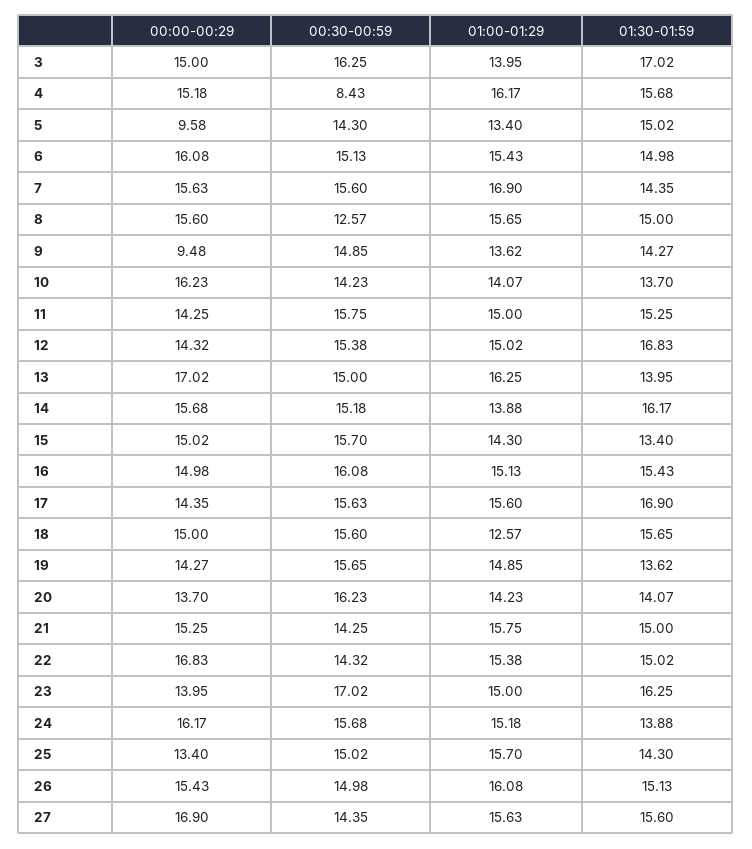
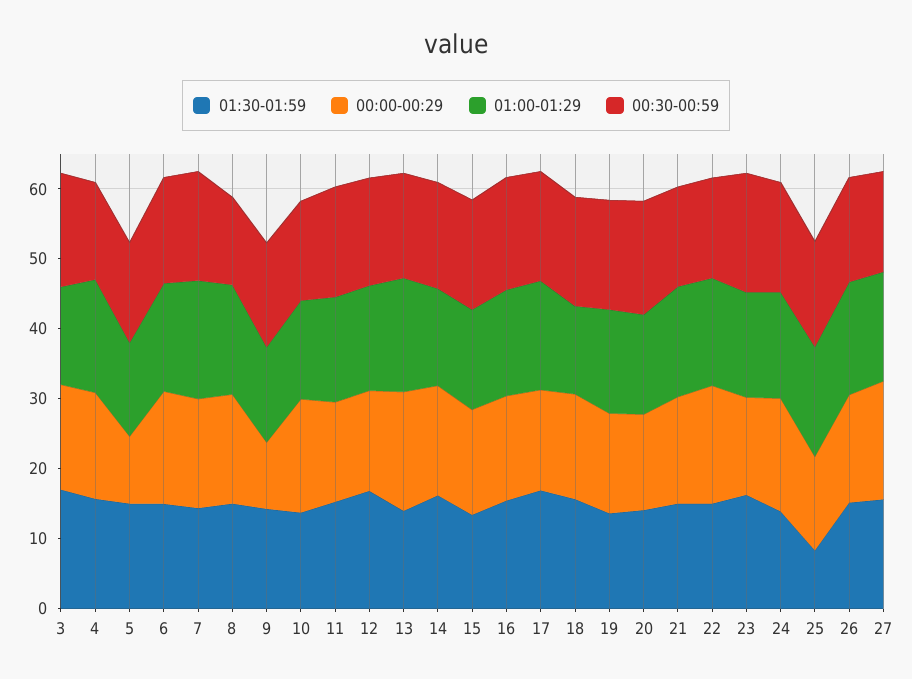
  {
    "00:00-00:29": {
      "3": 15,
      "4": 15.18,
      "5": 9.58,
      "6": 16.08,
      "7": 15.63,
      "8": 15.6,
      "9": 9.48,
      "10": 16.23,
      "11": 14.25,
      "12": 14.32,
      "13": 17.02,
      "14": 15.68,
      "15": 15.02,
      "16": 14.98,
      "17": 14.35,
      "18": 15,
      "19": 14.27,
      "20": 13.7,
      "21": 15.25,
      "22": 16.83,
      "23": 13.95,
      "24": 16.17,
      "25": 13.4,
      "26": 15.43,
      "27": 16.9
    },
    "00:30-00:59": {
      "3": 16.25,
-     "4": 8.43,
+     "4": 14,
      "5": 14.3,
      "6": 15.13,
      "7": 15.6,
      "8": 12.57,
      "9": 14.85,
      "10": 14.23,
      "11": 15.75,
      "12": 15.38,
      "13": 15,
      "14": 15.18,
      "15": 15.7,
      "16": 16.08,
      "17": 15.63,
      "18": 15.6,
      "19": 15.65,
      "20": 16.23,
      "21": 14.25,
      "22": 14.32,
      "23": 17.02,
      "24": 15.68,
      "25": 15.02,
      "26": 14.98,
      "27": 14.35
    },
    "01:00-01:29": {
      "3": 13.95,
      "4": 16.17,
      "5": 13.4,
      "6": 15.43,
      "7": 16.9,
      "8": 15.65,
      "9": 13.62,
      "10": 14.07,
      "11": 15,
      "12": 15.02,
      "13": 16.25,
      "14": 13.88,
      "15": 14.3,
      "16": 15.13,
      "17": 15.6,
      "18": 12.57,
      "19": 14.85,
      "20": 14.23,
      "21": 15.75,
      "22": 15.38,
      "23": 15,
      "24": 15.18,
      "25": 15.7,
      "26": 16.08,
      "27": 15.63
    },
    "01:30-01:59": {
      "3": 17.02,
      "4": 15.68,
      "5": 15.02,
      "6": 14.98,
      "7": 14.35,
      "8": 15,
      "9": 14.27,
      "10": 13.7,
      "11": 15.25,
      "12": 16.83,
      "13": 13.95,
      "14": 16.17,
      "15": 13.4,
      "16": 15.43,
      "17": 16.9,
      "18": 15.65,
      "19": 13.62,
      "20": 14.07,
      "21": 15,
      "22": 15.02,
      "23": 16.25,
      "24": 13.88,
-     "25": 14.3,
+     "25": 8,
      "26": 15.13,
      "27": 15.6
    }
  }

